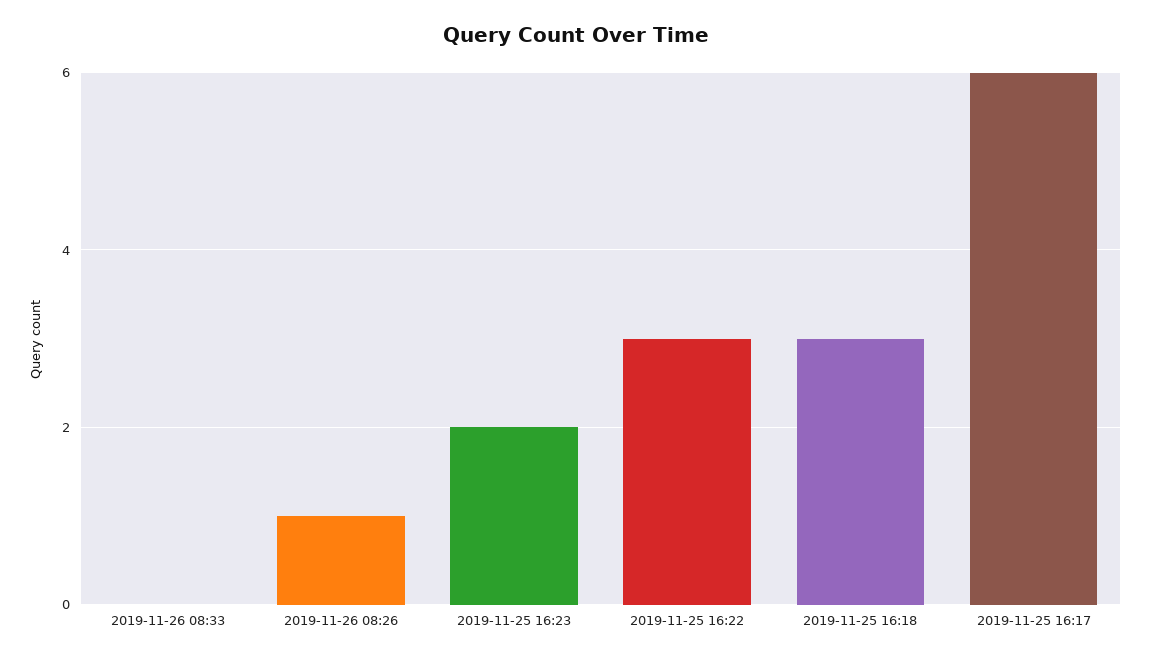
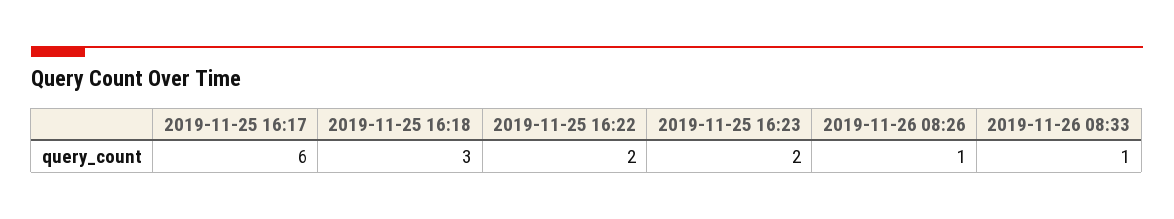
  {
-   "2019-11-26 08:33": 0,
+   "2019-11-26 08:33": 1,
    "2019-11-26 08:26": 1,
    "2019-11-25 16:23": 2,
-   "2019-11-25 16:22": 3,
+   "2019-11-25 16:22": 2,
    "2019-11-25 16:18": 3,
    "2019-11-25 16:17": 6
  }

